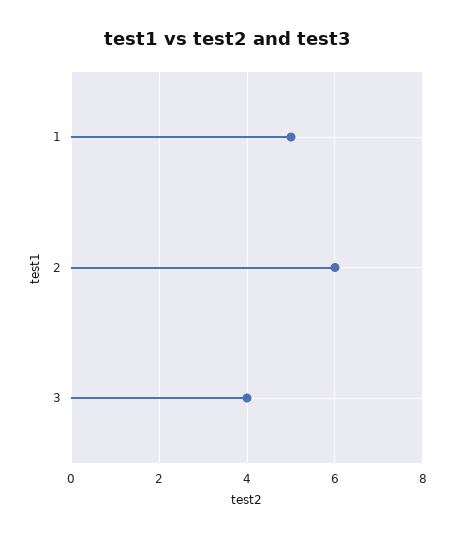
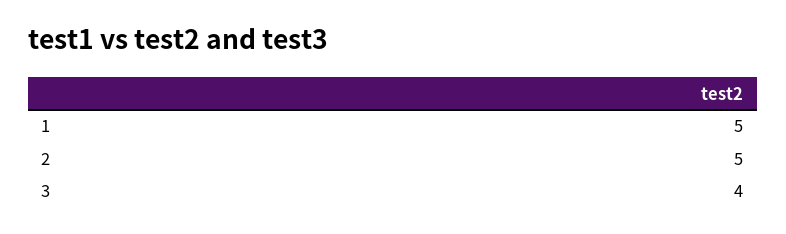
  {
    "1": 5,
-   "2": 6,
+   "2": 5,
    "3": 4
  }

